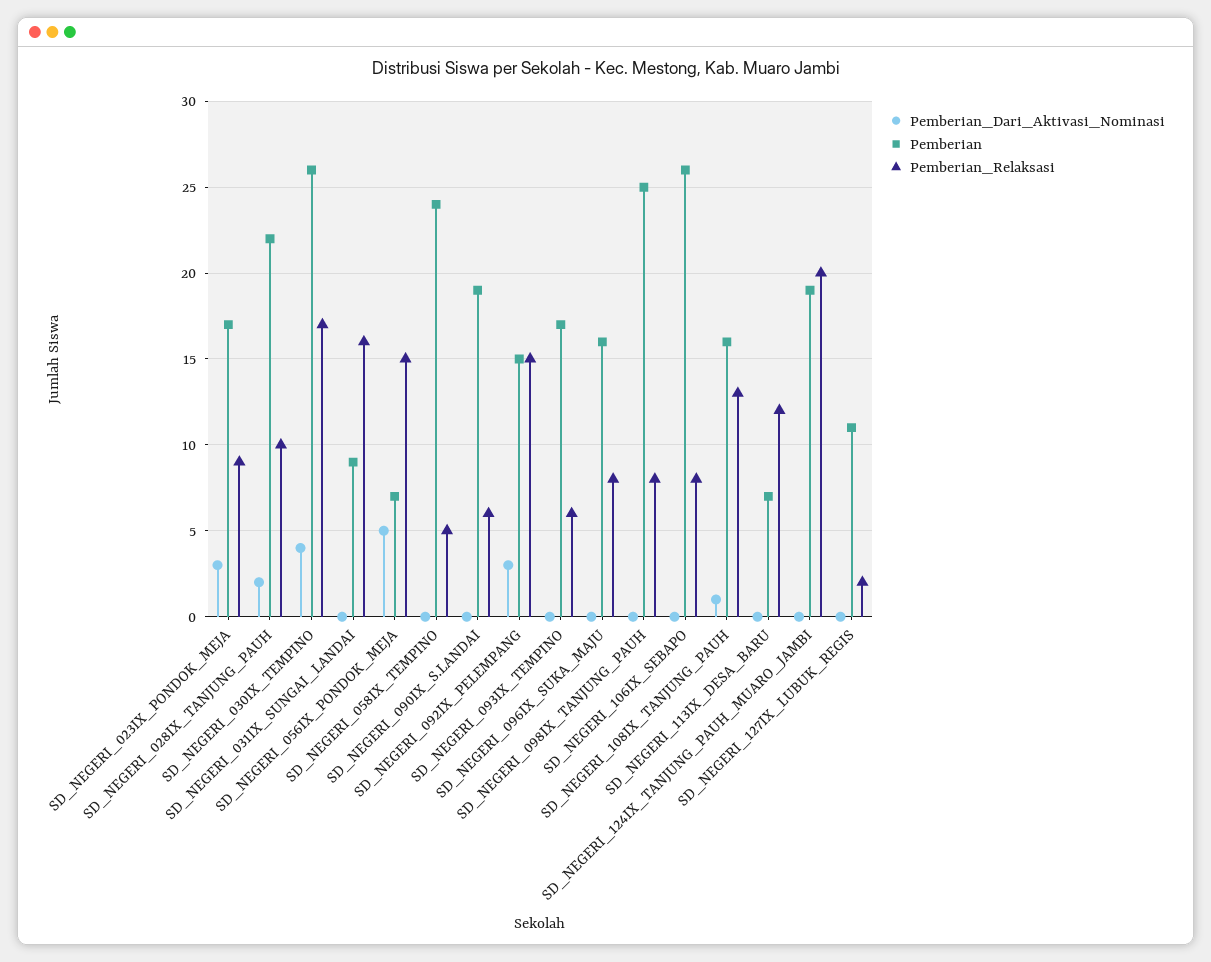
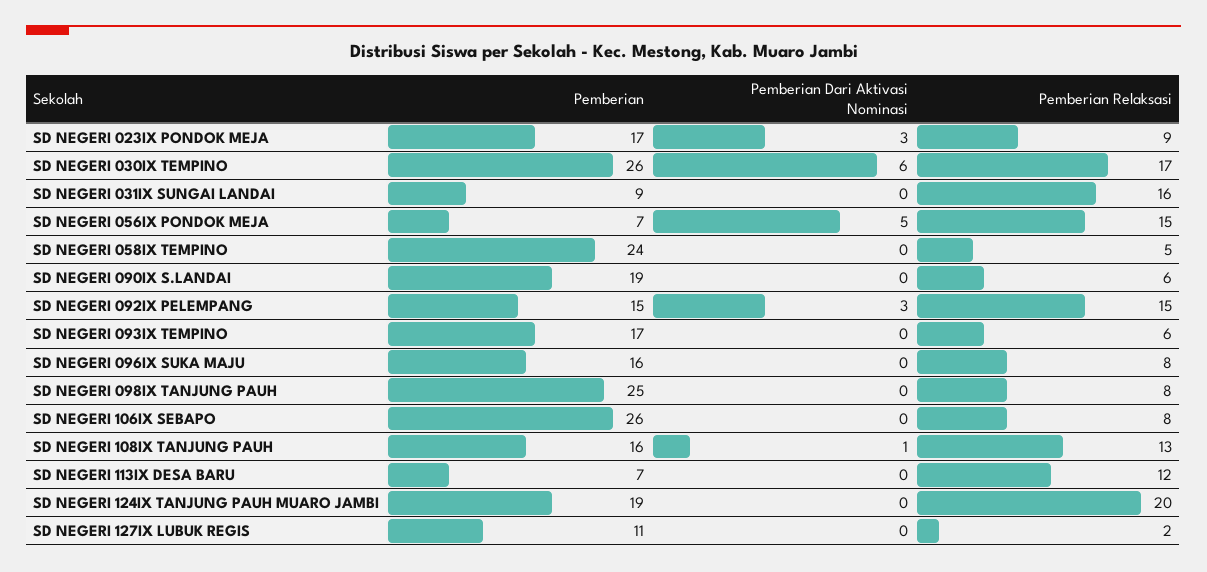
  {
    "Pemberian_Dari_Aktivasi_Nominasi": {
      "SD_NEGERI_023IX_PONDOK_MEJA": 3,
-     "SD_NEGERI_028IX_TANJUNG_PAUH": 2,
-     "SD_NEGERI_030IX_TEMPINO": 4,
+     "SD_NEGERI_030IX_TEMPINO": 6,
      "SD_NEGERI_031IX_SUNGAI_LANDAI": 0,
      "SD_NEGERI_056IX_PONDOK_MEJA": 5,
      "SD_NEGERI_058IX_TEMPINO": 0,
      "SD_NEGERI_090IX_S.LANDAI": 0,
      "SD_NEGERI_092IX_PELEMPANG": 3,
      "SD_NEGERI_093IX_TEMPINO": 0,
      "SD_NEGERI_096IX_SUKA_MAJU": 0,
      "SD_NEGERI_098IX_TANJUNG_PAUH": 0,
      "SD_NEGERI_106IX_SEBAPO": 0,
      "SD_NEGERI_108IX_TANJUNG_PAUH": 1,
      "SD_NEGERI_113IX_DESA_BARU": 0,
      "SD_NEGERI_124IX_TANJUNG_PAUH_MUARO_JAMBI": 0,
      "SD_NEGERI_127IX_LUBUK_REGIS": 0
    },
    "Pemberian": {
      "SD_NEGERI_023IX_PONDOK_MEJA": 17,
-     "SD_NEGERI_028IX_TANJUNG_PAUH": 22,
      "SD_NEGERI_030IX_TEMPINO": 26,
      "SD_NEGERI_031IX_SUNGAI_LANDAI": 9,
      "SD_NEGERI_056IX_PONDOK_MEJA": 7,
      "SD_NEGERI_058IX_TEMPINO": 24,
      "SD_NEGERI_090IX_S.LANDAI": 19,
      "SD_NEGERI_092IX_PELEMPANG": 15,
      "SD_NEGERI_093IX_TEMPINO": 17,
      "SD_NEGERI_096IX_SUKA_MAJU": 16,
      "SD_NEGERI_098IX_TANJUNG_PAUH": 25,
      "SD_NEGERI_106IX_SEBAPO": 26,
      "SD_NEGERI_108IX_TANJUNG_PAUH": 16,
      "SD_NEGERI_113IX_DESA_BARU": 7,
      "SD_NEGERI_124IX_TANJUNG_PAUH_MUARO_JAMBI": 19,
      "SD_NEGERI_127IX_LUBUK_REGIS": 11
    },
    "Pemberian_Relaksasi": {
      "SD_NEGERI_023IX_PONDOK_MEJA": 9,
-     "SD_NEGERI_028IX_TANJUNG_PAUH": 10,
      "SD_NEGERI_030IX_TEMPINO": 17,
      "SD_NEGERI_031IX_SUNGAI_LANDAI": 16,
      "SD_NEGERI_056IX_PONDOK_MEJA": 15,
      "SD_NEGERI_058IX_TEMPINO": 5,
      "SD_NEGERI_090IX_S.LANDAI": 6,
      "SD_NEGERI_092IX_PELEMPANG": 15,
      "SD_NEGERI_093IX_TEMPINO": 6,
      "SD_NEGERI_096IX_SUKA_MAJU": 8,
      "SD_NEGERI_098IX_TANJUNG_PAUH": 8,
      "SD_NEGERI_106IX_SEBAPO": 8,
      "SD_NEGERI_108IX_TANJUNG_PAUH": 13,
      "SD_NEGERI_113IX_DESA_BARU": 12,
      "SD_NEGERI_124IX_TANJUNG_PAUH_MUARO_JAMBI": 20,
      "SD_NEGERI_127IX_LUBUK_REGIS": 2
    }
  }

